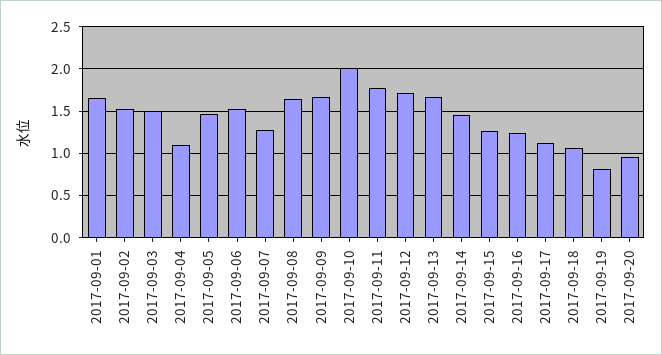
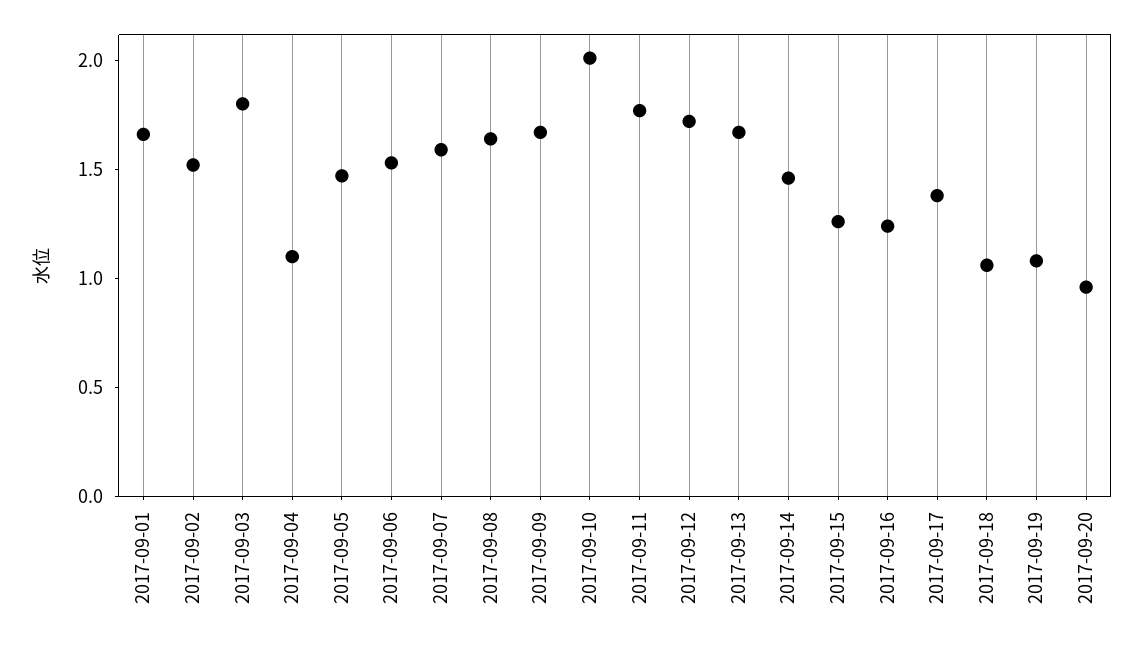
  {
    "2017-09-01": 1.7,
    "2017-09-02": 1.5,
-   "2017-09-03": 1.5,
+   "2017-09-03": 1.8,
    "2017-09-04": 1.1,
    "2017-09-05": 1.5,
    "2017-09-06": 1.5,
-   "2017-09-07": 1.3,
+   "2017-09-07": 1.6,
    "2017-09-08": 1.6,
    "2017-09-09": 1.7,
    "2017-09-10": 2,
    "2017-09-11": 1.8,
    "2017-09-12": 1.7,
    "2017-09-13": 1.7,
    "2017-09-14": 1.5,
    "2017-09-15": 1.3,
    "2017-09-16": 1.2,
-   "2017-09-17": 1.1,
+   "2017-09-17": 1.4,
    "2017-09-18": 1.1,
-   "2017-09-19": 0.8,
+   "2017-09-19": 1.1,
    "2017-09-20": 1
  }

